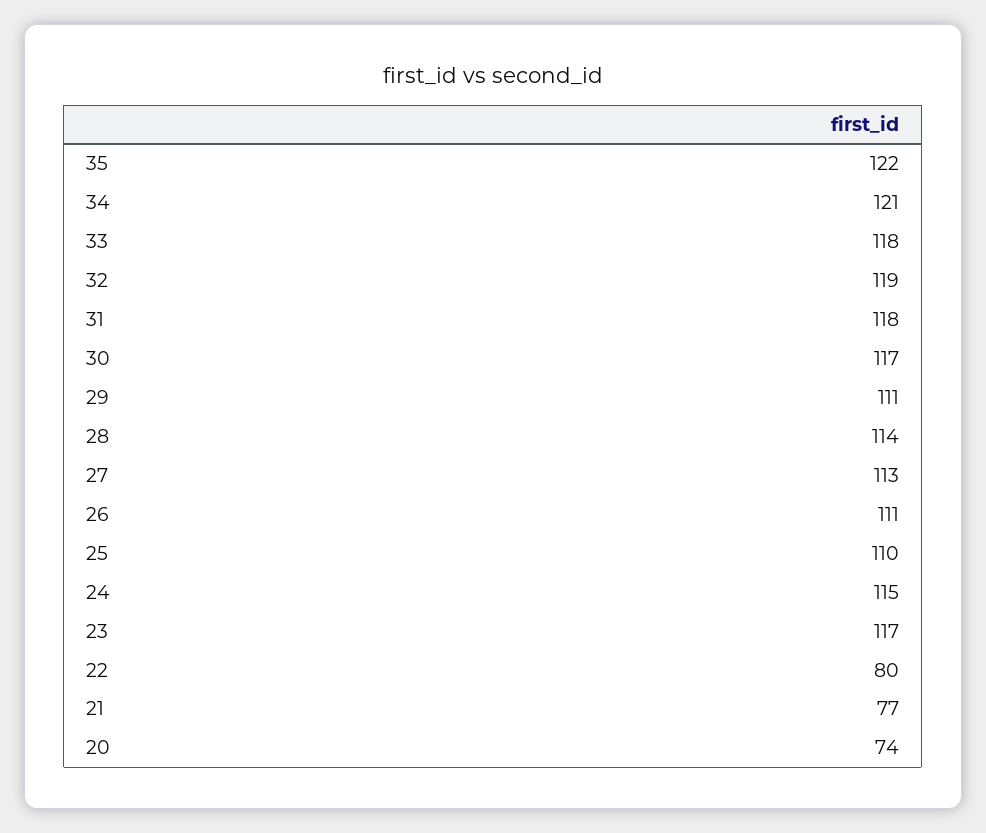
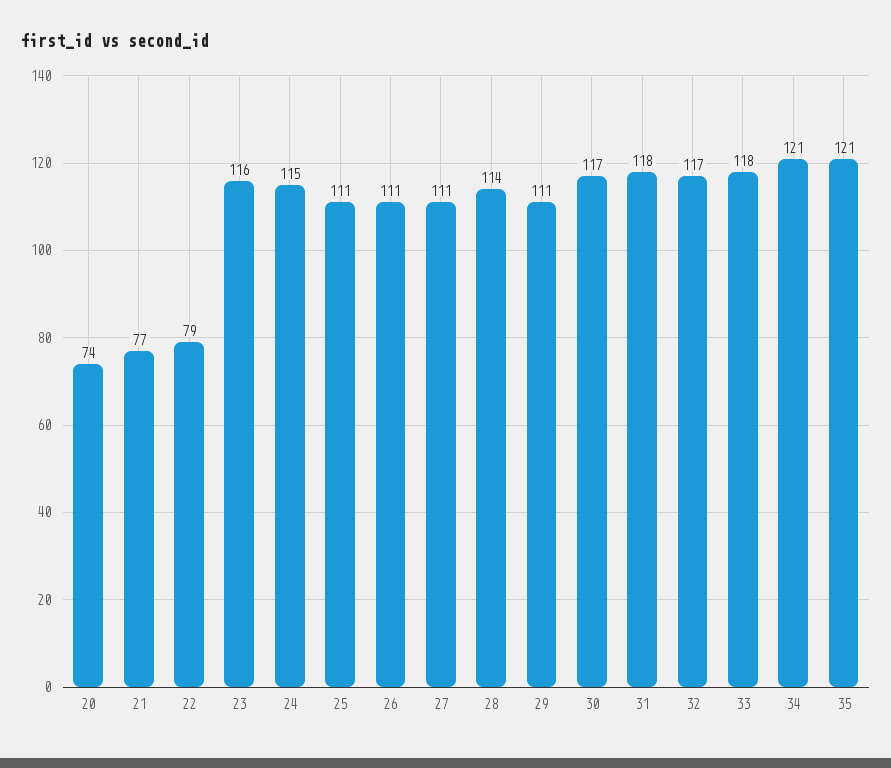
  {
-   "35": 122,
+   "35": 121,
    "34": 121,
    "33": 118,
-   "32": 119,
+   "32": 117,
    "31": 118,
    "30": 117,
    "29": 111,
    "28": 114,
-   "27": 113,
+   "27": 111,
    "26": 111,
-   "25": 110,
+   "25": 111,
    "24": 115,
-   "23": 117,
+   "23": 116,
-   "22": 80,
+   "22": 79,
    "21": 77,
    "20": 74
  }

